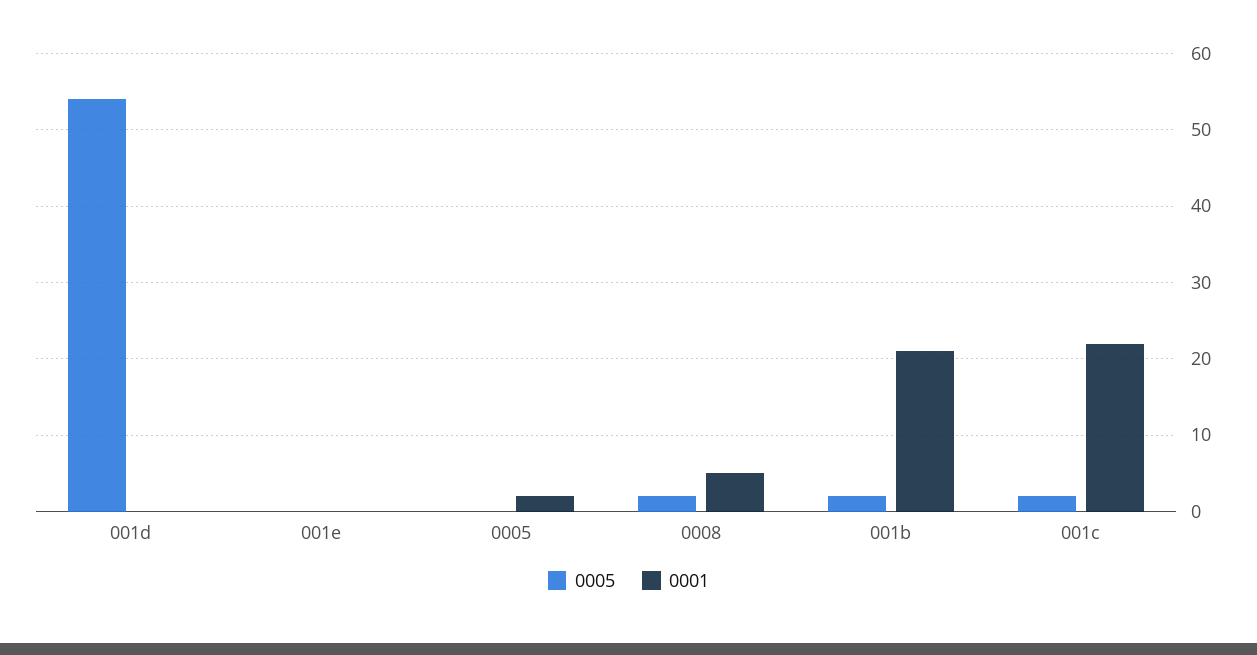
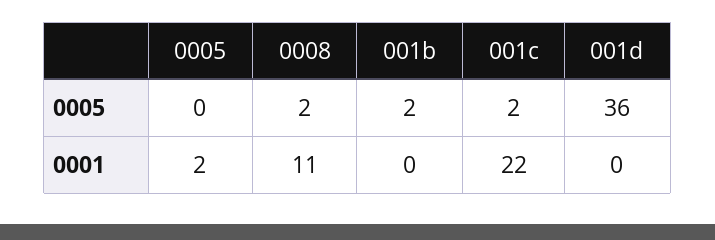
  {
    "0005": {
-     "001d": 54,
+     "001d": 36,
-     "001e": 0,
      "0005": 0,
      "0008": 2,
      "001b": 2,
      "001c": 2
    },
    "0001": {
      "001d": 0,
-     "001e": 0,
      "0005": 2,
-     "0008": 5,
+     "0008": 11,
-     "001b": 21,
+     "001b": 0,
      "001c": 22
    }
  }

